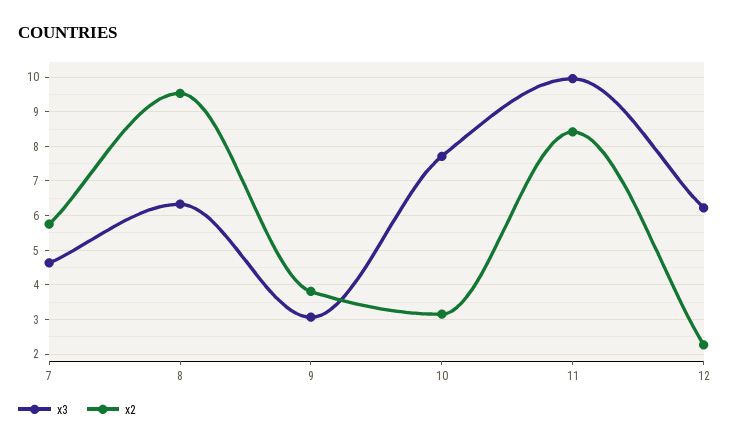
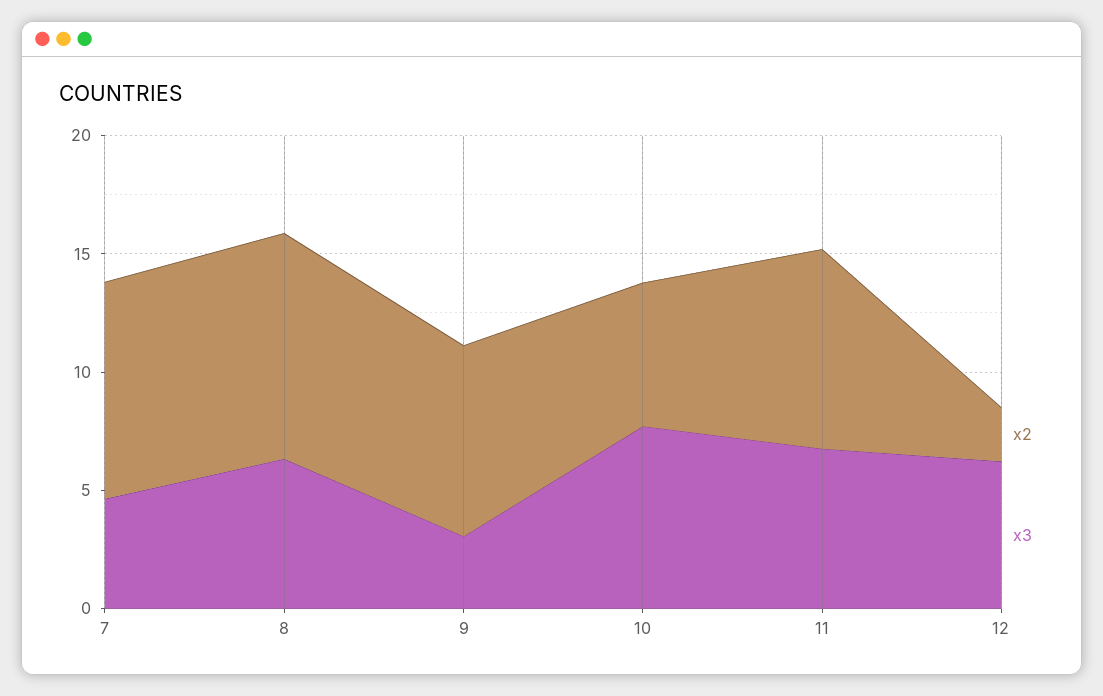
  {
    "x3": {
      "7": 4.6,
      "8": 6.4,
      "9": 3,
      "10": 7.8,
-     "11": 10,
+     "11": 7,
      "12": 6.2
    },
    "x2": {
-     "7": 5.8,
+     "7": 9,
      "8": 9.6,
-     "9": 3.8,
+     "9": 8,
-     "10": 3.2,
+     "10": 6,
      "11": 8.4,
      "12": 2.2
    }
  }

